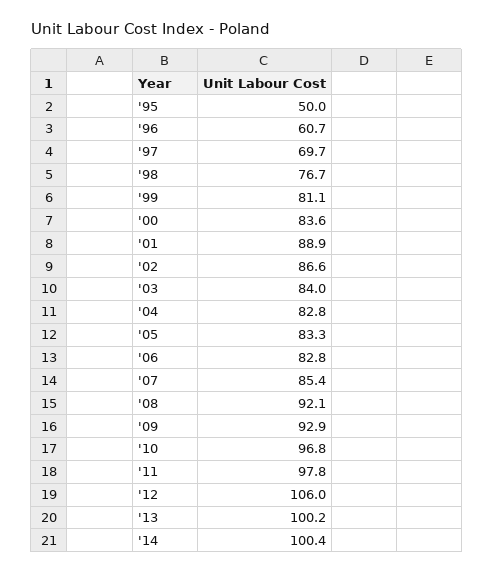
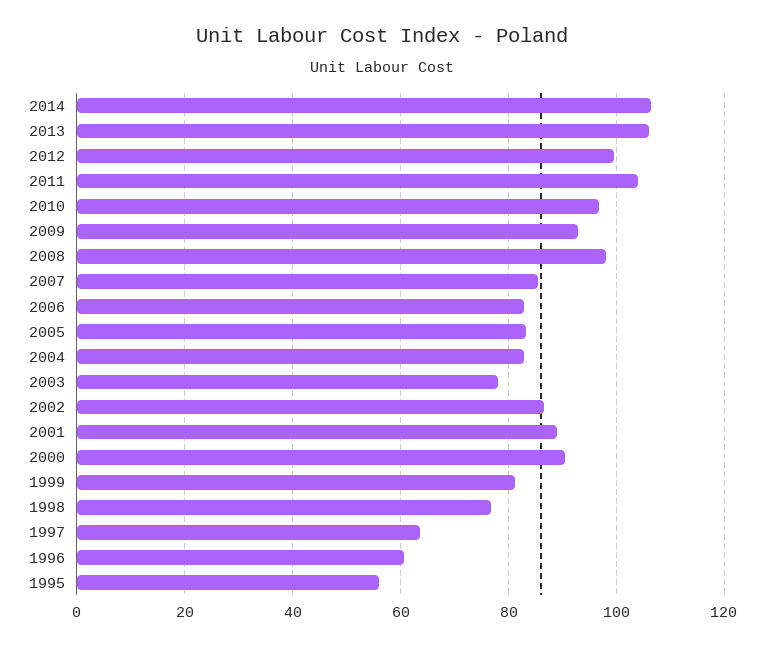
  {
-   "'95": 50,
+   "'95": 56,
    "'96": 60.7,
-   "'97": 69.7,
+   "'97": 64,
    "'98": 76.7,
    "'99": 81.1,
-   "'00": 83.6,
+   "'00": 90,
    "'01": 88.9,
    "'02": 86.6,
-   "'03": 84,
+   "'03": 78,
    "'04": 82.8,
    "'05": 83.3,
    "'06": 82.8,
    "'07": 85.4,
-   "'08": 92.1,
+   "'08": 98,
    "'09": 92.9,
    "'10": 96.8,
-   "'11": 97.8,
+   "'11": 104,
-   "'12": 106,
+   "'12": 100,
-   "'13": 100.2,
+   "'13": 106,
-   "'14": 100.4
+   "'14": 106
  }

